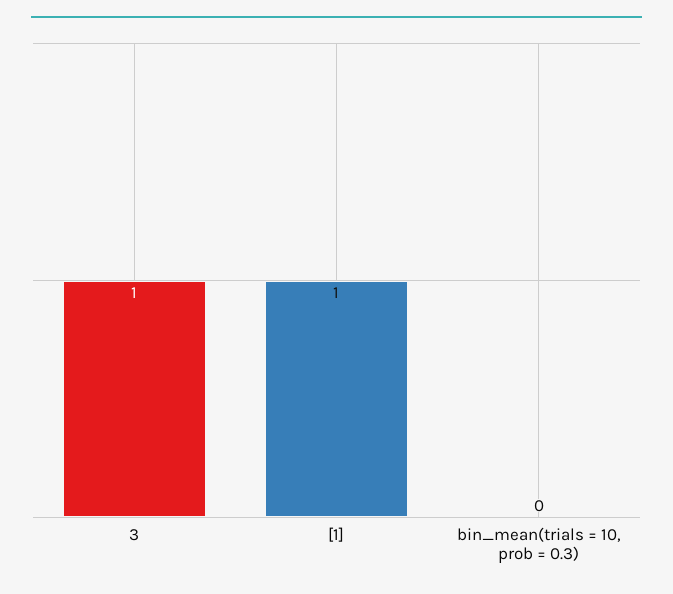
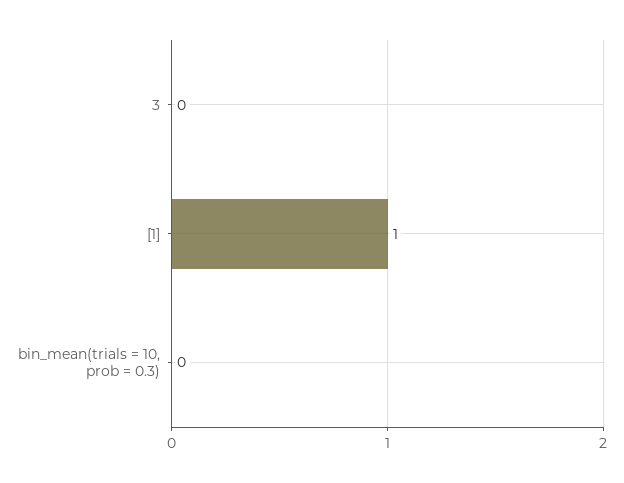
  {
-   "3": 1,
+   "3": 0,
    "[1]": 1,
    "bin_mean(trials = 10, prob = 0.3)": 0
  }

